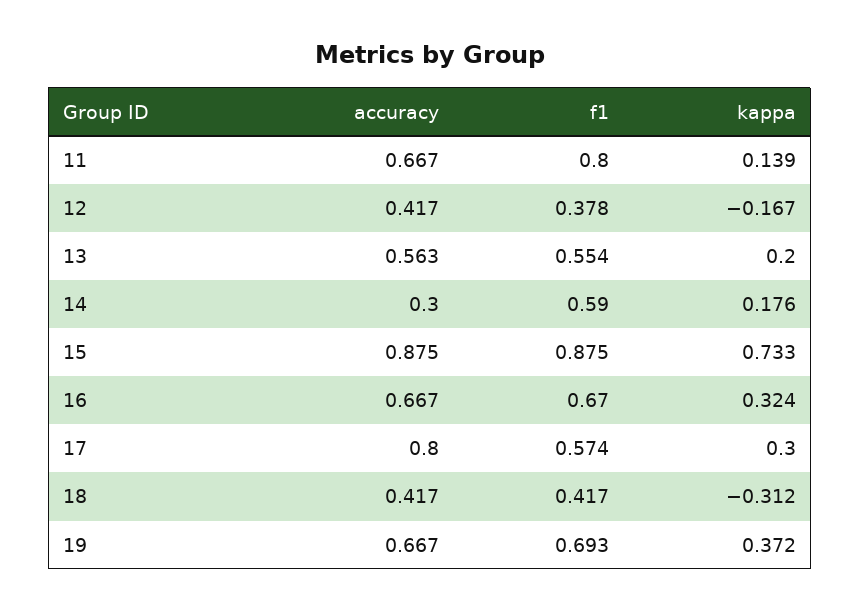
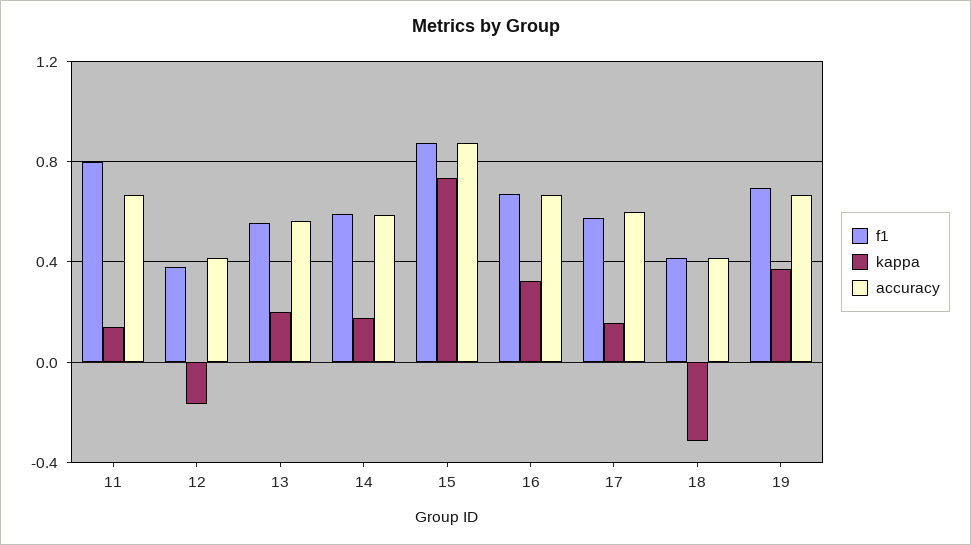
  {
    "accuracy": {
      "11": 0.667,
      "12": 0.417,
      "13": 0.563,
-     "14": 0.3,
+     "14": 0.6,
      "15": 0.875,
      "16": 0.667,
-     "17": 0.8,
+     "17": 0.6,
      "18": 0.417,
      "19": 0.667
    },
    "f1": {
      "11": 0.8,
      "12": 0.378,
      "13": 0.554,
      "14": 0.59,
      "15": 0.875,
      "16": 0.67,
      "17": 0.574,
      "18": 0.417,
      "19": 0.693
    },
    "kappa": {
      "11": 0.139,
      "12": -0.167,
      "13": 0.2,
      "14": 0.176,
      "15": 0.733,
      "16": 0.324,
-     "17": 0.3,
+     "17": 0.15,
      "18": -0.312,
      "19": 0.372
    }
  }

